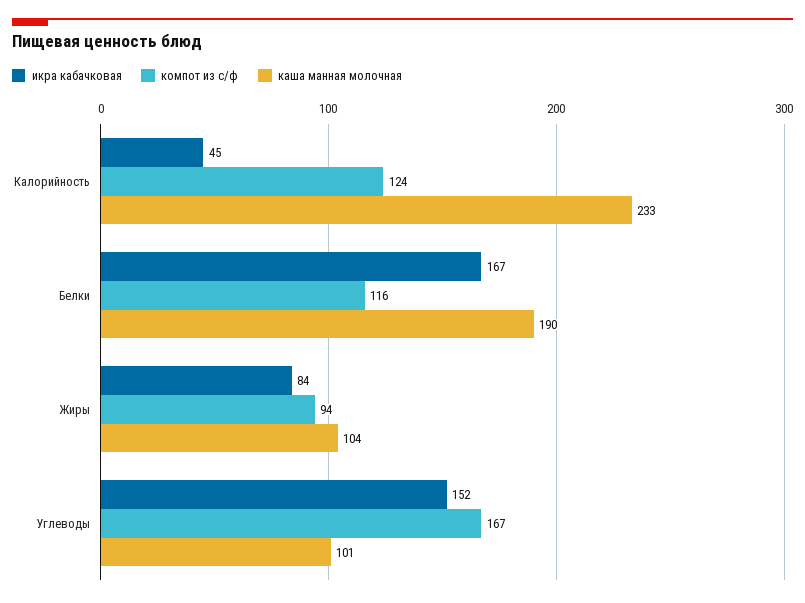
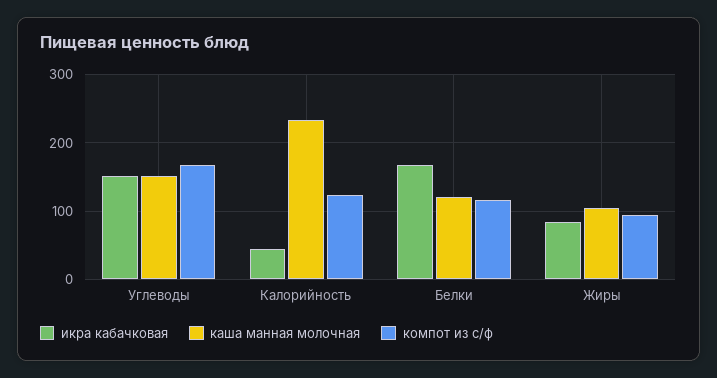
  {
    "икра кабачковая": {
      "Калорийность": 45,
      "Белки": 167,
      "Жиры": 84,
      "Углеводы": 152
    },
    "компот из с/ф": {
      "Калорийность": 124,
      "Белки": 116,
      "Жиры": 94,
      "Углеводы": 167
    },
    "каша манная молочная": {
      "Калорийность": 233,
-     "Белки": 190,
+     "Белки": 120,
      "Жиры": 104,
-     "Углеводы": 101
+     "Углеводы": 150
    }
  }

